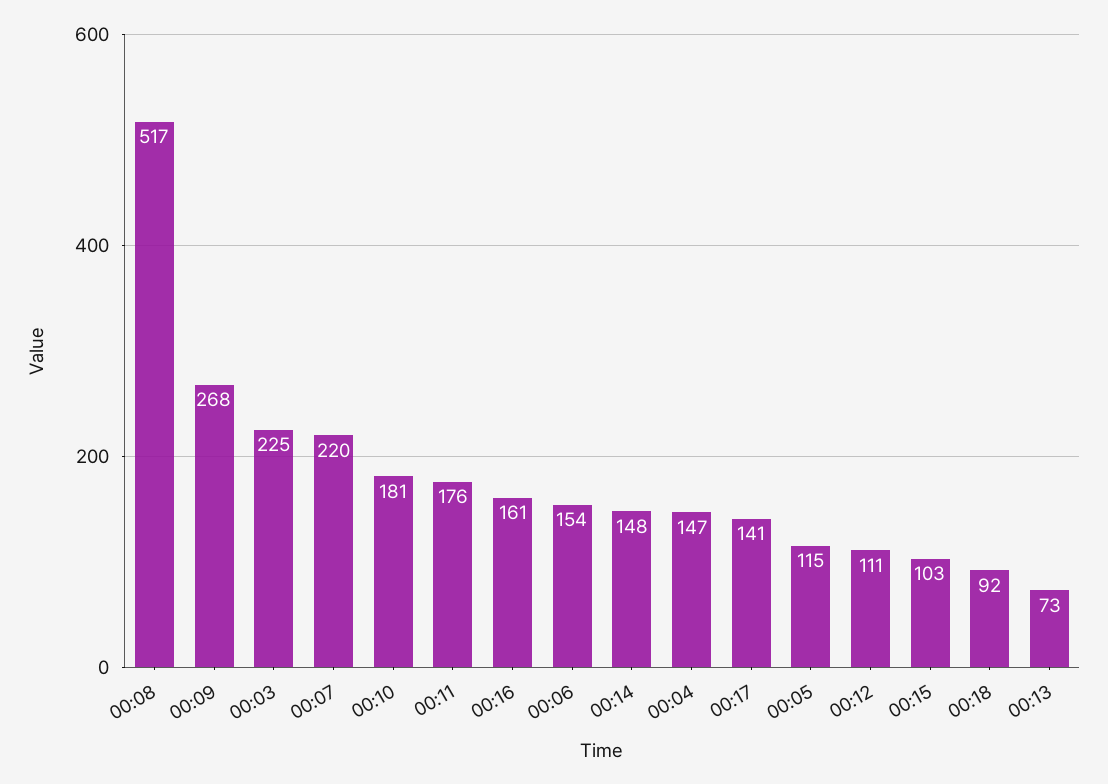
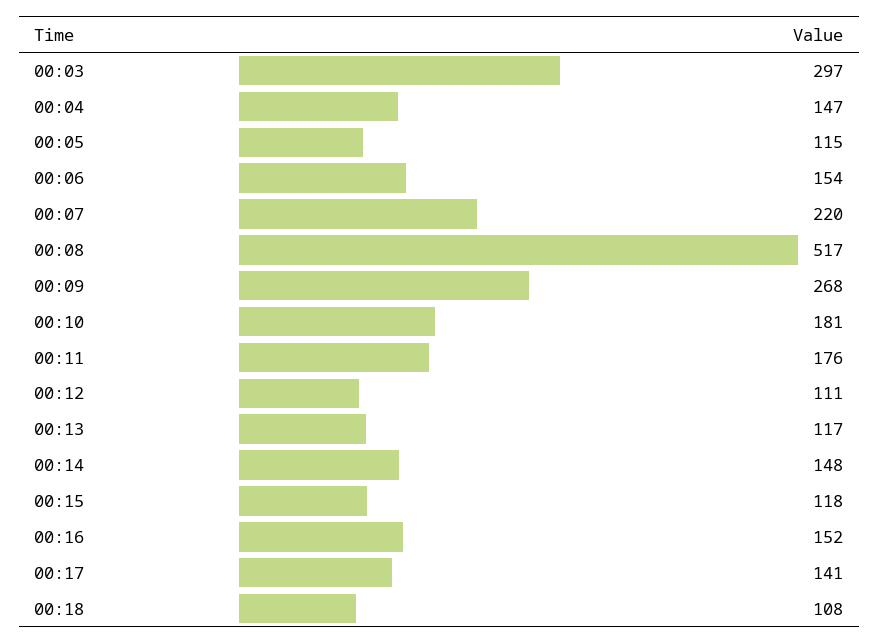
  {
    "00:08": 517,
    "00:09": 268,
-   "00:03": 225,
+   "00:03": 297,
    "00:07": 220,
    "00:10": 181,
    "00:11": 176,
-   "00:16": 161,
+   "00:16": 152,
    "00:06": 154,
    "00:14": 148,
    "00:04": 147,
    "00:17": 141,
    "00:05": 115,
    "00:12": 111,
-   "00:15": 103,
+   "00:15": 118,
-   "00:18": 92,
+   "00:18": 108,
-   "00:13": 73
+   "00:13": 117
  }

